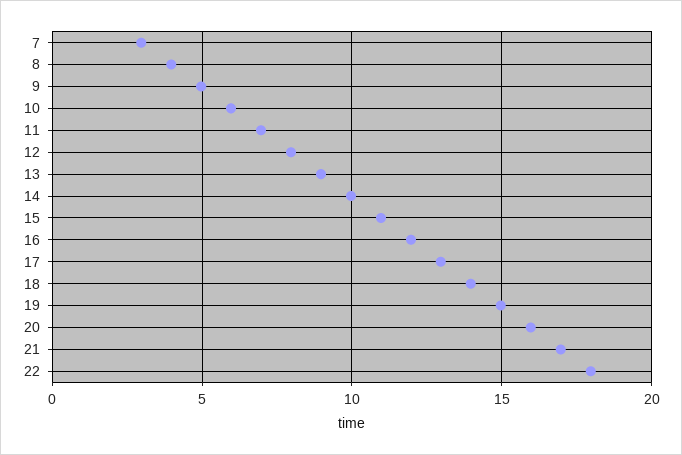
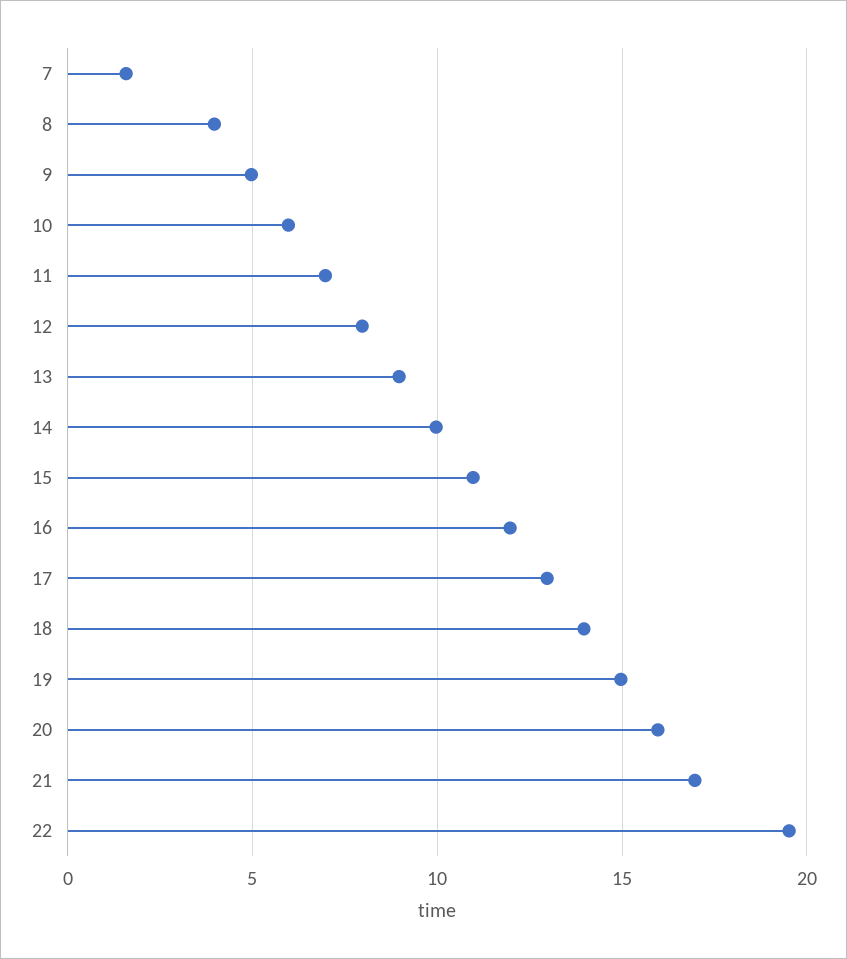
  {
-   "7": 3,
+   "7": 1.5,
    "8": 4,
    "9": 5,
    "10": 6,
    "11": 7,
    "12": 8,
    "13": 9,
    "14": 10,
    "15": 11,
    "16": 12,
    "17": 13,
    "18": 14,
    "19": 15,
    "20": 16,
    "21": 17,
-   "22": 18
+   "22": 19.5
  }

